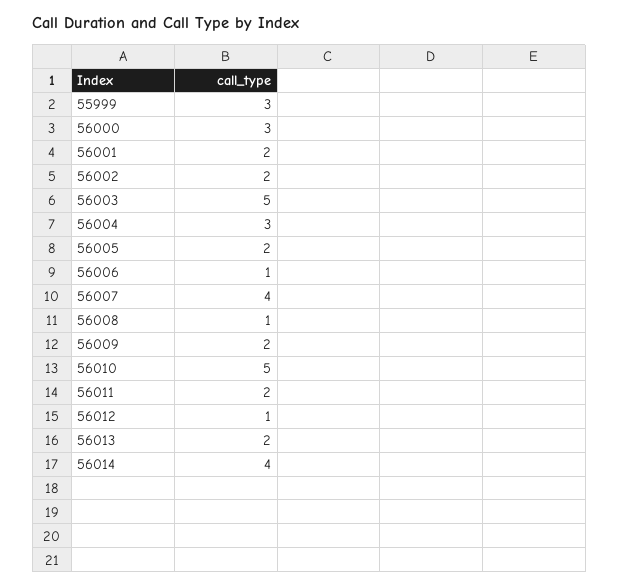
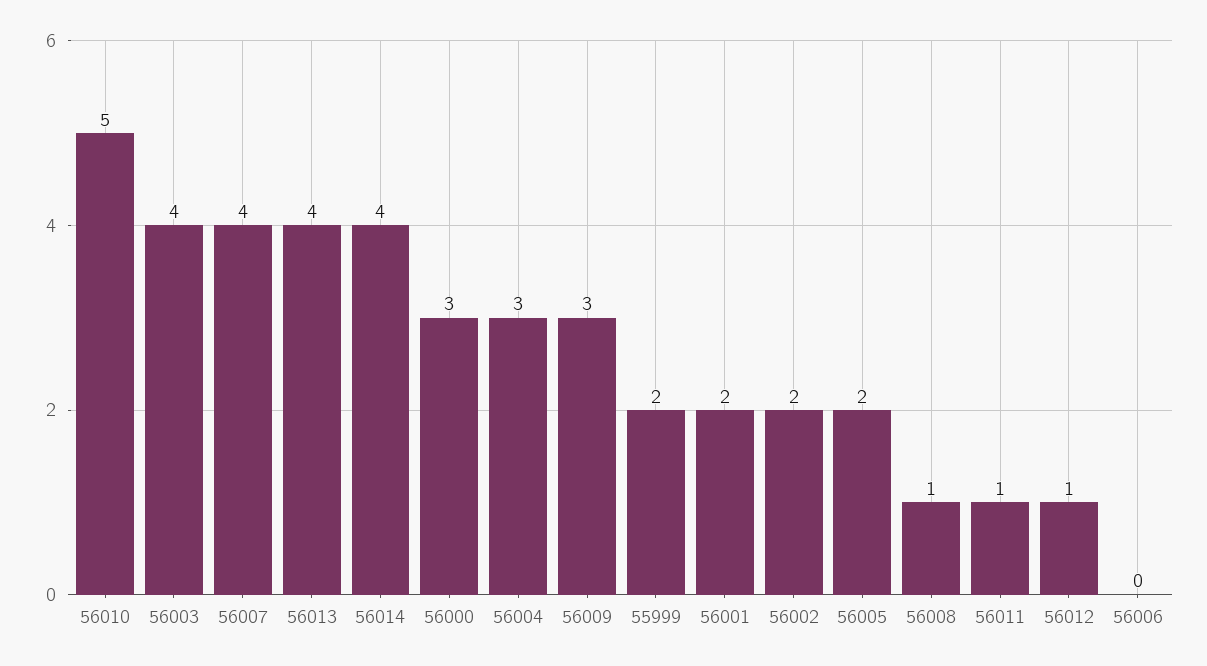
  {
-   "55999": 3,
+   "55999": 2,
    "56000": 3,
    "56001": 2,
    "56002": 2,
-   "56003": 5,
+   "56003": 4,
    "56004": 3,
    "56005": 2,
-   "56006": 1,
+   "56006": 0,
    "56007": 4,
    "56008": 1,
-   "56009": 2,
+   "56009": 3,
    "56010": 5,
-   "56011": 2,
+   "56011": 1,
    "56012": 1,
-   "56013": 2,
+   "56013": 4,
    "56014": 4
  }

